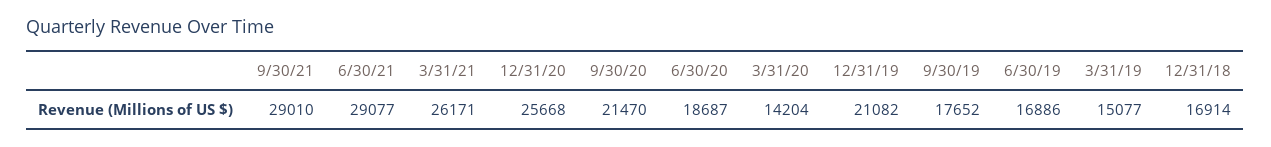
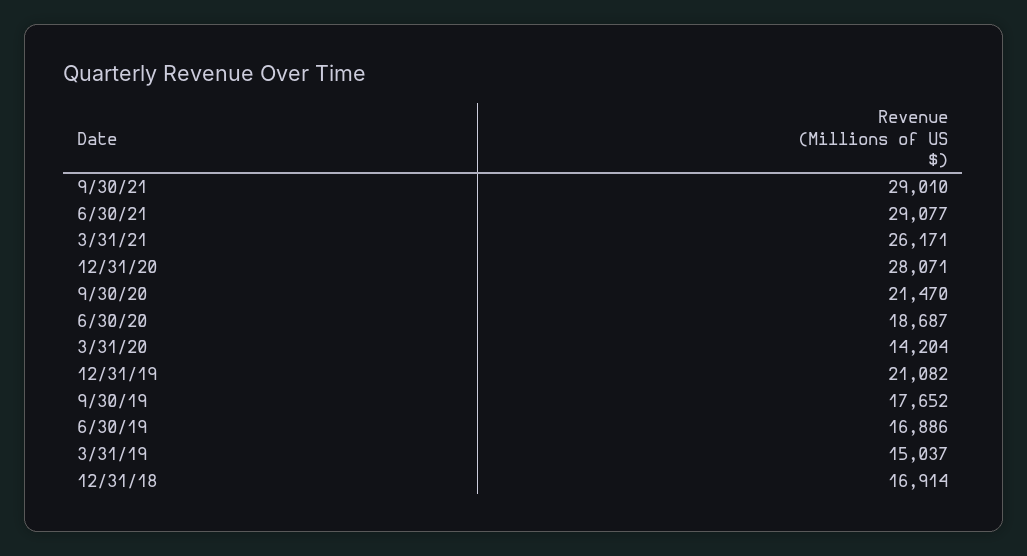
  {
    "9/30/21": 29010,
    "6/30/21": 29077,
    "3/31/21": 26171,
-   "12/31/20": 25668,
+   "12/31/20": 28071,
    "9/30/20": 21470,
    "6/30/20": 18687,
    "3/31/20": 14204,
    "12/31/19": 21082,
    "9/30/19": 17652,
    "6/30/19": 16886,
-   "3/31/19": 15077,
+   "3/31/19": 15037,
    "12/31/18": 16914
  }

